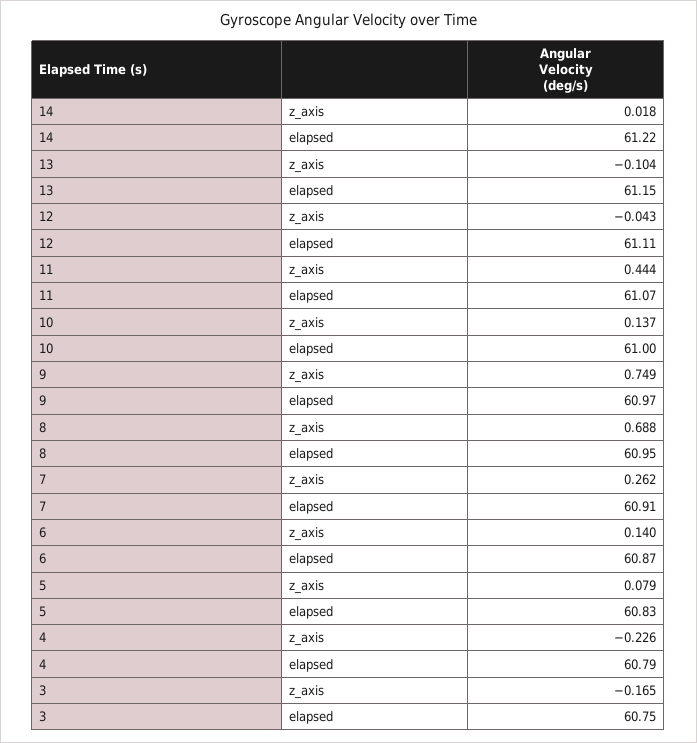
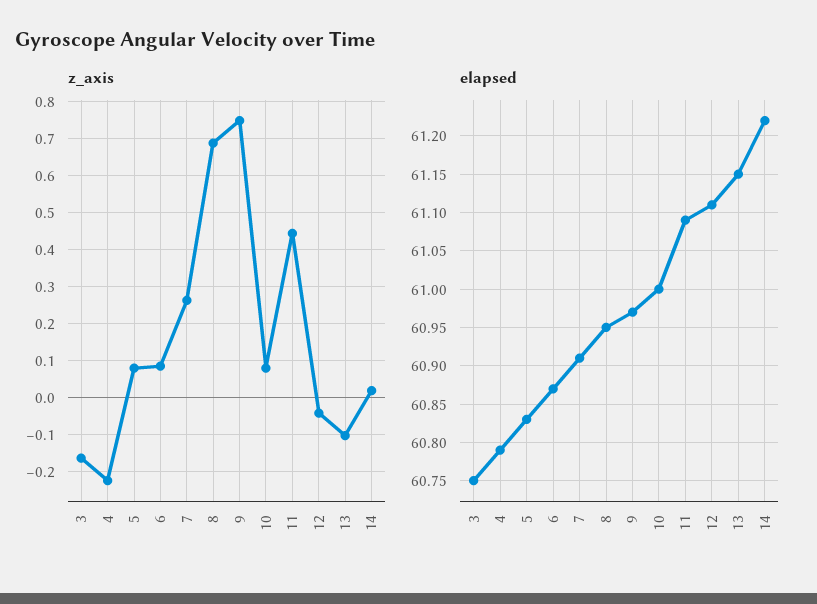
  {
    "z_axis": {
      "14": 0.018,
      "13": -0.104,
      "12": -0.043,
      "11": 0.444,
-     "10": 0.137,
+     "10": 0.08,
      "9": 0.749,
      "8": 0.688,
      "7": 0.262,
-     "6": 0.14,
+     "6": 0.08,
      "5": 0.079,
      "4": -0.226,
      "3": -0.165
    },
    "elapsed": {
      "14": 61.22,
      "13": 61.15,
      "12": 61.11,
-     "11": 61.07,
+     "11": 61.09,
      "10": 61,
      "9": 60.97,
      "8": 60.95,
      "7": 60.91,
      "6": 60.87,
      "5": 60.83,
      "4": 60.79,
      "3": 60.75
    }
  }

